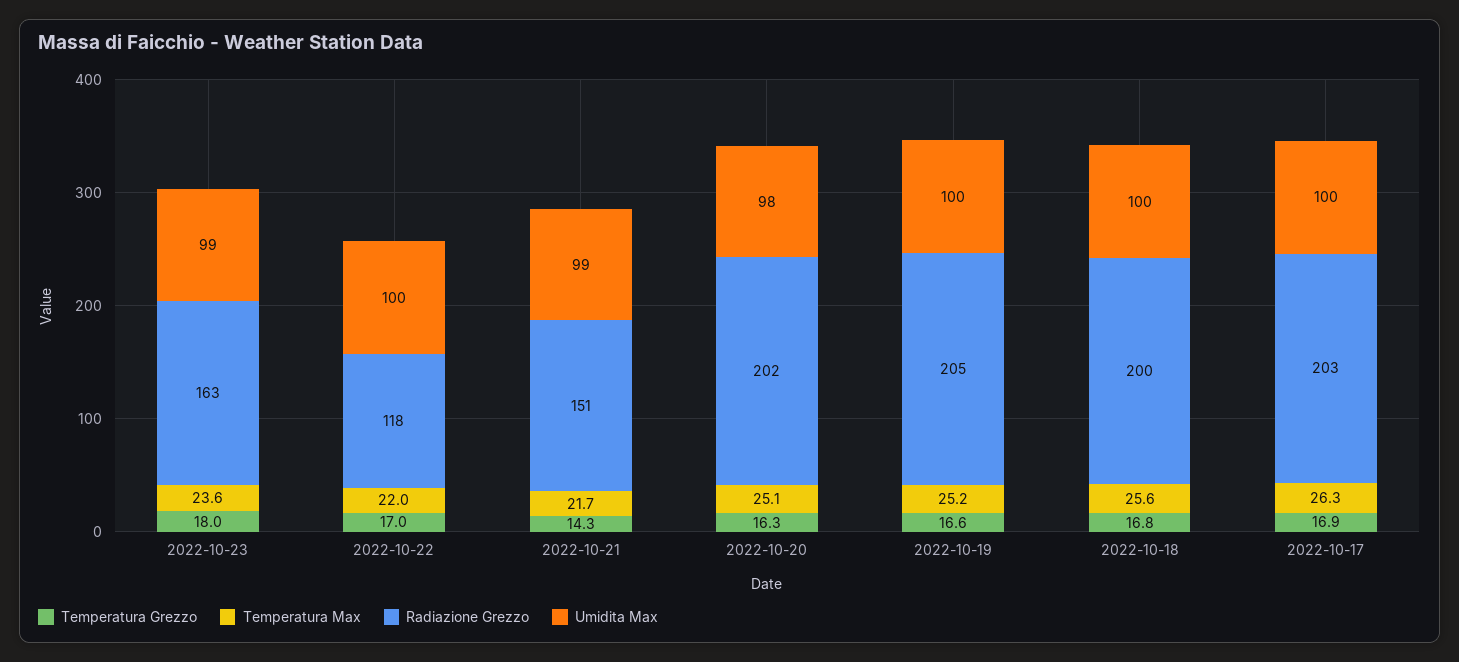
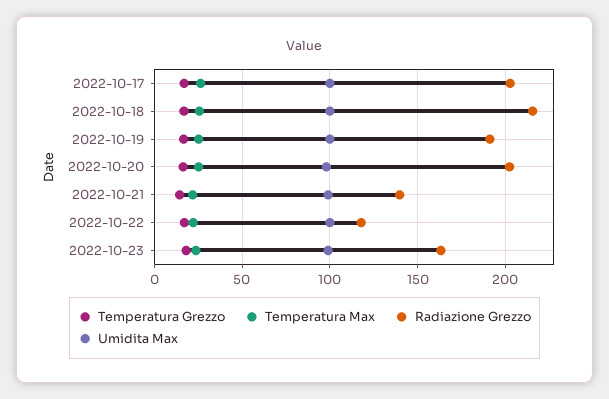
  {
    "Temperatura Grezzo": {
      "2022-10-23": 18,
      "2022-10-22": 17,
      "2022-10-21": 14.3,
      "2022-10-20": 16.3,
      "2022-10-19": 16.6,
      "2022-10-18": 16.8,
      "2022-10-17": 16.9
    },
    "Temperatura Max": {
      "2022-10-23": 23.6,
      "2022-10-22": 22,
      "2022-10-21": 21.7,
      "2022-10-20": 25.1,
      "2022-10-19": 25.2,
      "2022-10-18": 25.6,
      "2022-10-17": 26.3
    },
    "Radiazione Grezzo": {
      "2022-10-23": 163,
      "2022-10-22": 118,
-     "2022-10-21": 151,
+     "2022-10-21": 140,
      "2022-10-20": 202,
-     "2022-10-19": 205,
+     "2022-10-19": 190,
-     "2022-10-18": 200,
+     "2022-10-18": 215,
      "2022-10-17": 203
    },
    "Umidita Max": {
      "2022-10-23": 99,
      "2022-10-22": 100,
      "2022-10-21": 99,
      "2022-10-20": 98,
      "2022-10-19": 100,
      "2022-10-18": 100,
      "2022-10-17": 100
    }
  }

